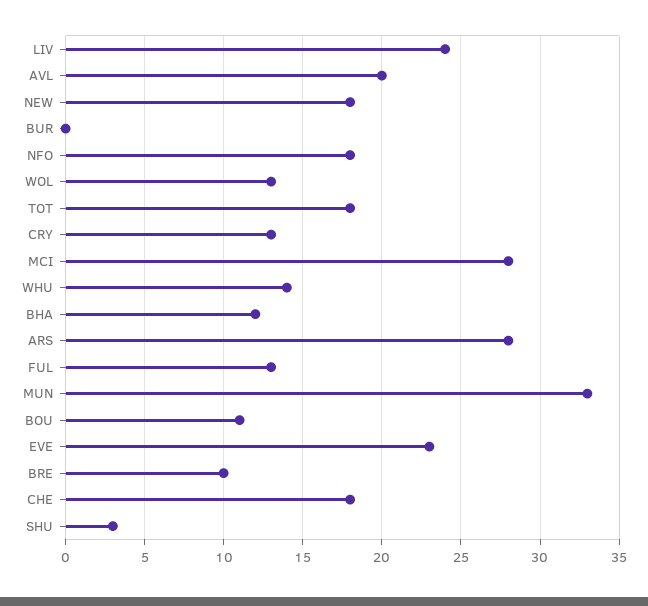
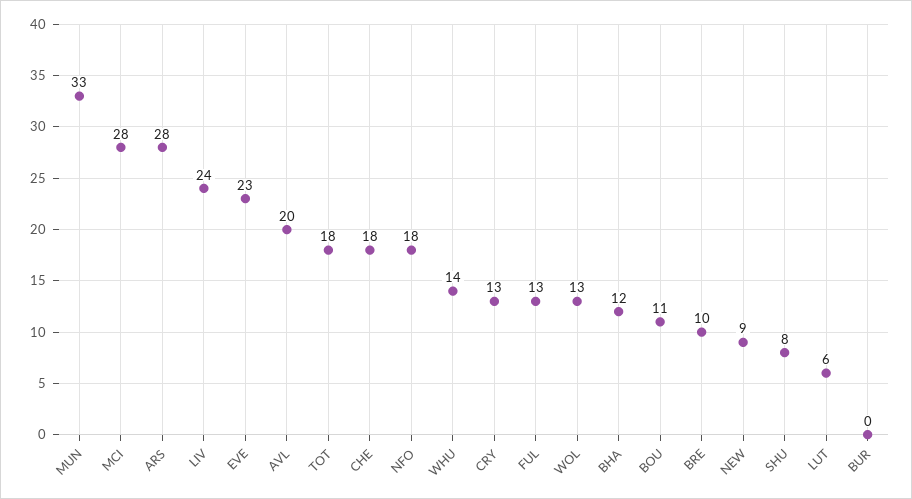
  {
    "LIV": 24,
    "AVL": 20,
-   "NEW": 18,
+   "NEW": 9,
    "BUR": 0,
    "NFO": 18,
    "WOL": 13,
    "TOT": 18,
    "CRY": 13,
    "MCI": 28,
    "WHU": 14,
    "BHA": 12,
    "ARS": 28,
    "FUL": 13,
    "MUN": 33,
    "BOU": 11,
    "EVE": 23,
    "BRE": 10,
    "CHE": 18,
-   "SHU": 3
+   "SHU": 8,
+   "LUT": 6
  }

